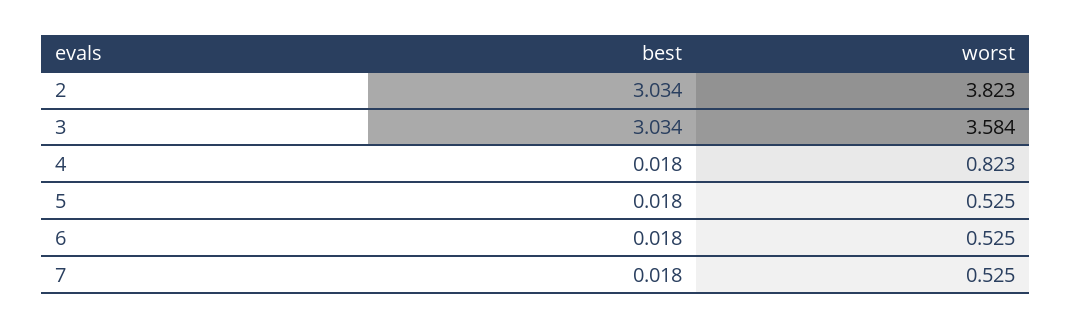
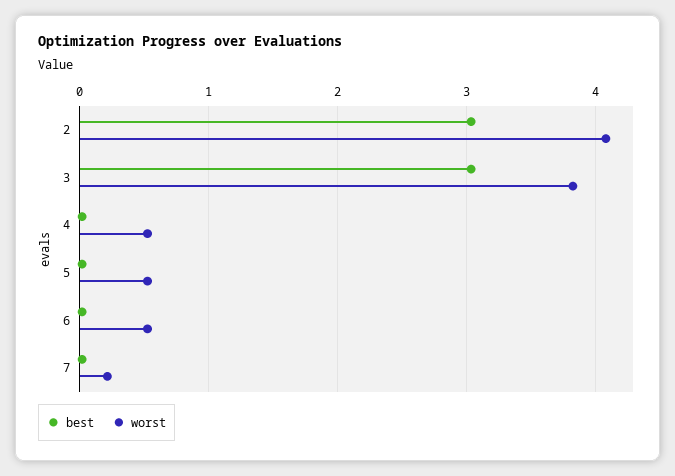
  {
    "best": {
      "2": 3.034,
      "3": 3.034,
      "4": 0.018,
      "5": 0.018,
      "6": 0.018,
      "7": 0.018
    },
    "worst": {
-     "2": 3.823,
+     "2": 4.1,
-     "3": 3.584,
+     "3": 3.8,
-     "4": 0.823,
+     "4": 0.5,
      "5": 0.525,
      "6": 0.525,
-     "7": 0.525
+     "7": 0.2
    }
  }

